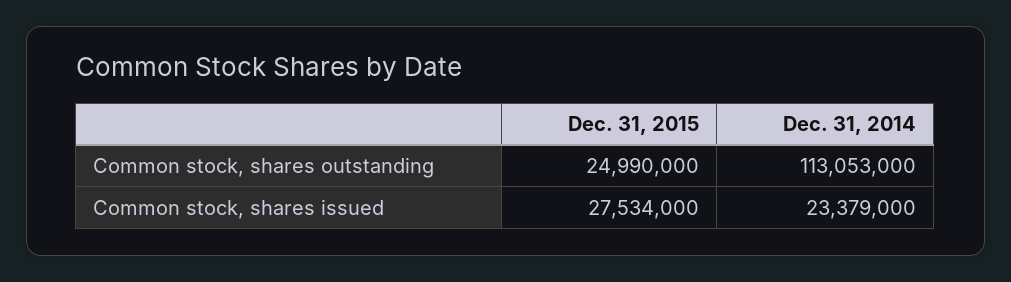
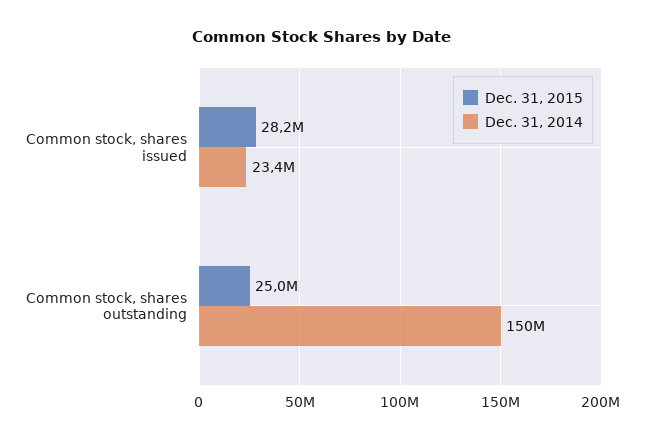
  {
    "Dec. 31, 2015": {
      "Common stock, shares outstanding": 24990000,
-     "Common stock, shares issued": 27534000
+     "Common stock, shares issued": 28200000
    },
    "Dec. 31, 2014": {
-     "Common stock, shares outstanding": 113053000,
+     "Common stock, shares outstanding": 150000000,
      "Common stock, shares issued": 23379000
    }
  }

